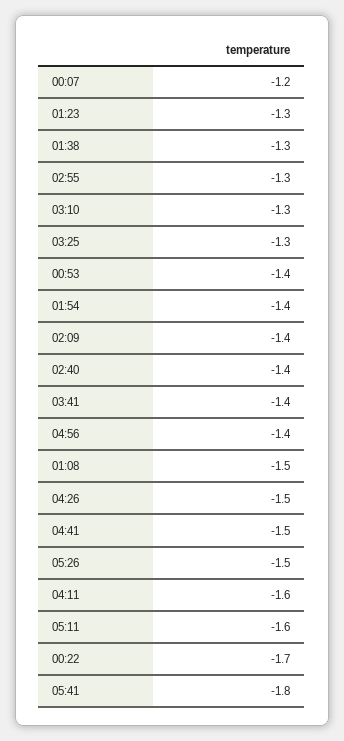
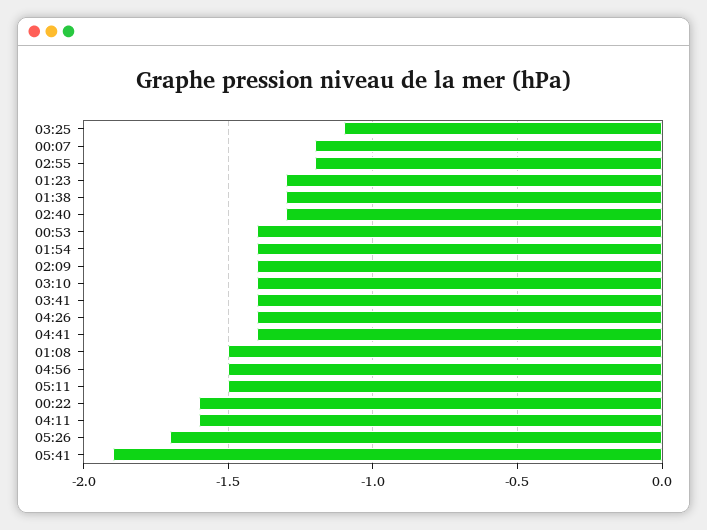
  {
    "00:07": -1.2,
    "01:23": -1.3,
    "01:38": -1.3,
-   "02:55": -1.3,
+   "02:55": -1.2,
-   "03:10": -1.3,
+   "03:10": -1.4,
-   "03:25": -1.3,
+   "03:25": -1.1,
    "00:53": -1.4,
    "01:54": -1.4,
    "02:09": -1.4,
-   "02:40": -1.4,
+   "02:40": -1.3,
    "03:41": -1.4,
-   "04:56": -1.4,
+   "04:56": -1.5,
    "01:08": -1.5,
-   "04:26": -1.5,
+   "04:26": -1.4,
-   "04:41": -1.5,
+   "04:41": -1.4,
-   "05:26": -1.5,
+   "05:26": -1.7,
    "04:11": -1.6,
-   "05:11": -1.6,
+   "05:11": -1.5,
-   "00:22": -1.7,
+   "00:22": -1.6,
-   "05:41": -1.8
+   "05:41": -1.9
  }

